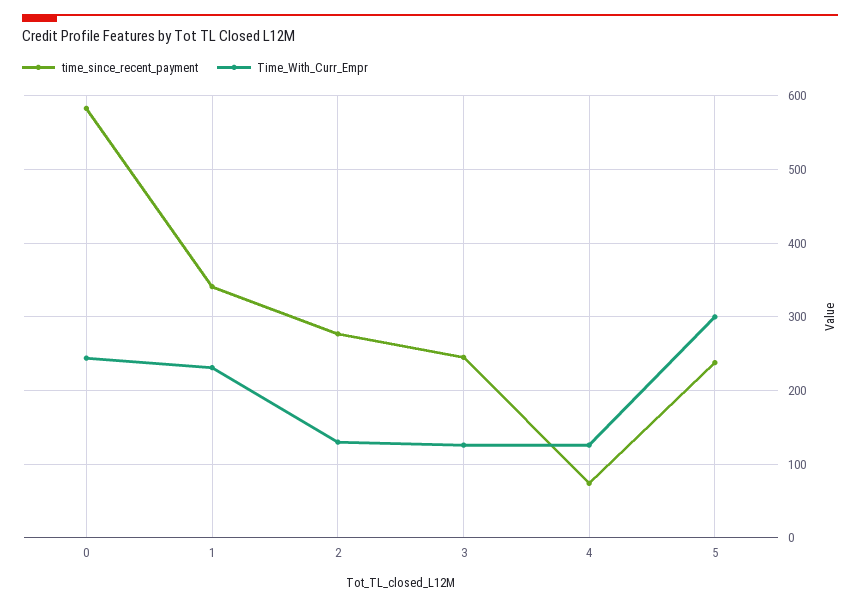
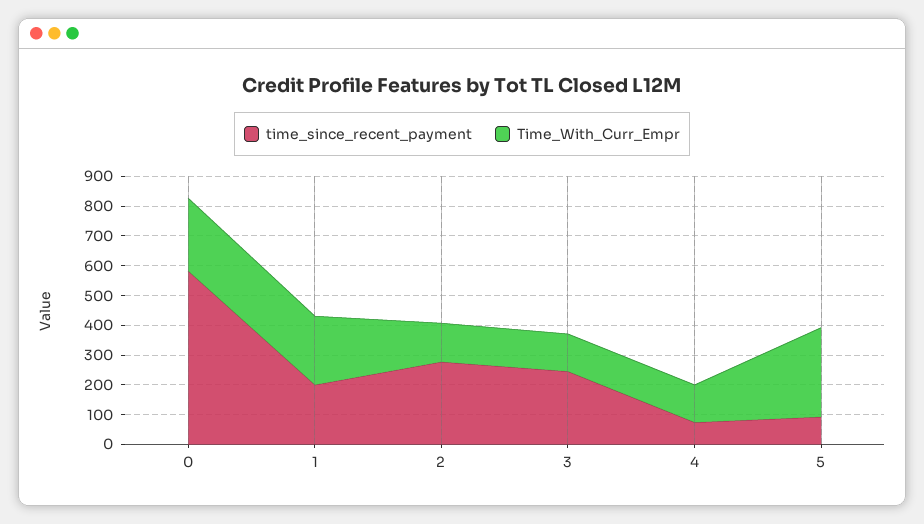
  {
    "time_since_recent_payment": {
      "0": 580,
-     "1": 340,
+     "1": 200,
      "2": 280,
      "3": 250,
      "4": 70,
-     "5": 240
+     "5": 100
    },
    "Time_With_Curr_Empr": {
      "0": 240,
      "1": 230,
      "2": 130,
      "3": 130,
      "4": 130,
      "5": 300
    }
  }

